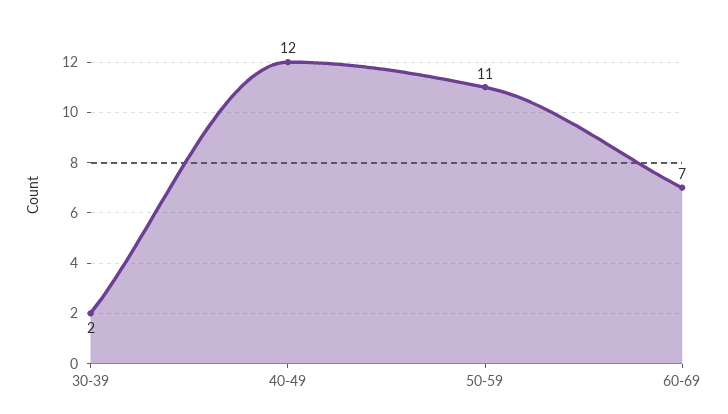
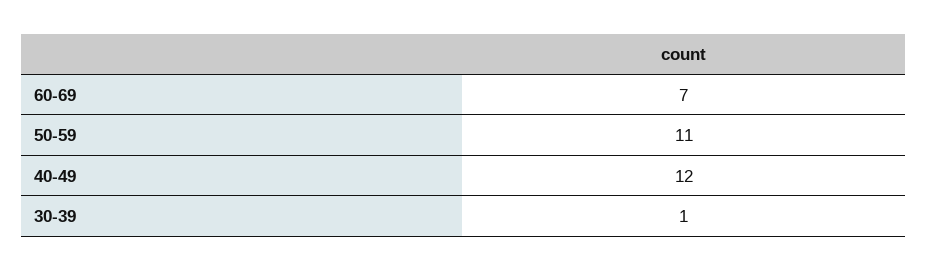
  {
-   "30-39": 2,
+   "30-39": 1,
    "40-49": 12,
    "50-59": 11,
    "60-69": 7
  }

